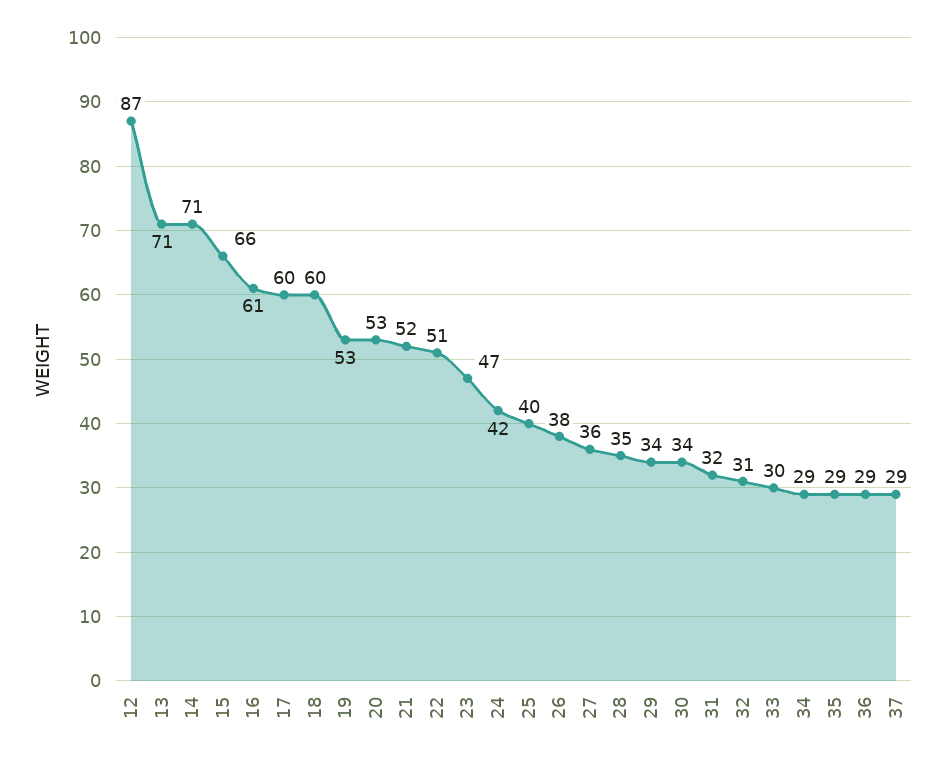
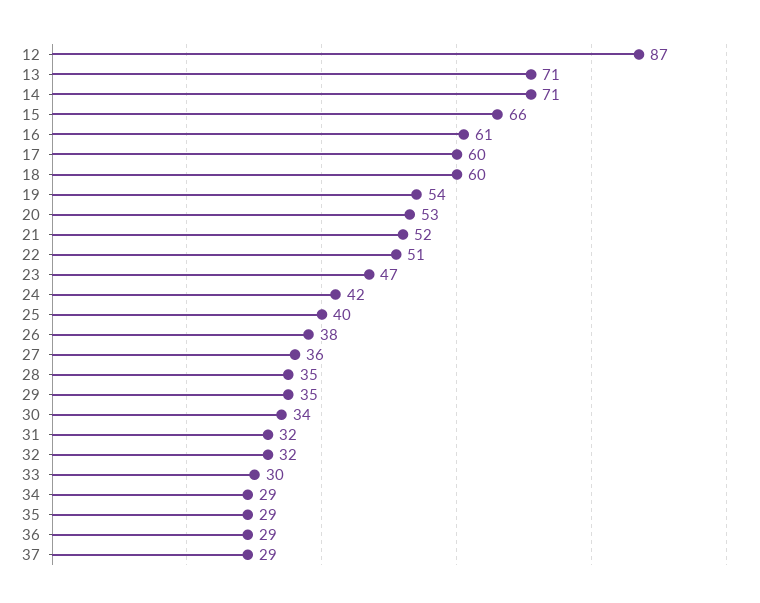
  {
    "12": 87,
    "13": 71,
    "14": 71,
    "15": 66,
    "16": 61,
    "17": 60,
    "18": 60,
-   "19": 53,
+   "19": 54,
    "20": 53,
    "21": 52,
    "22": 51,
    "23": 47,
    "24": 42,
    "25": 40,
    "26": 38,
    "27": 36,
    "28": 35,
-   "29": 34,
+   "29": 35,
    "30": 34,
    "31": 32,
-   "32": 31,
+   "32": 32,
    "33": 30,
    "34": 29,
    "35": 29,
    "36": 29,
    "37": 29
  }

